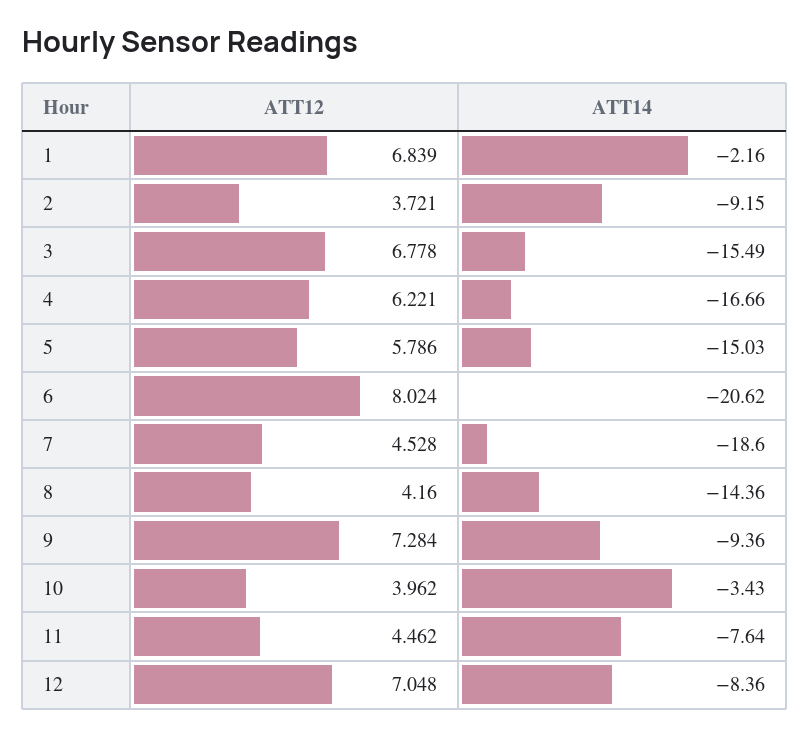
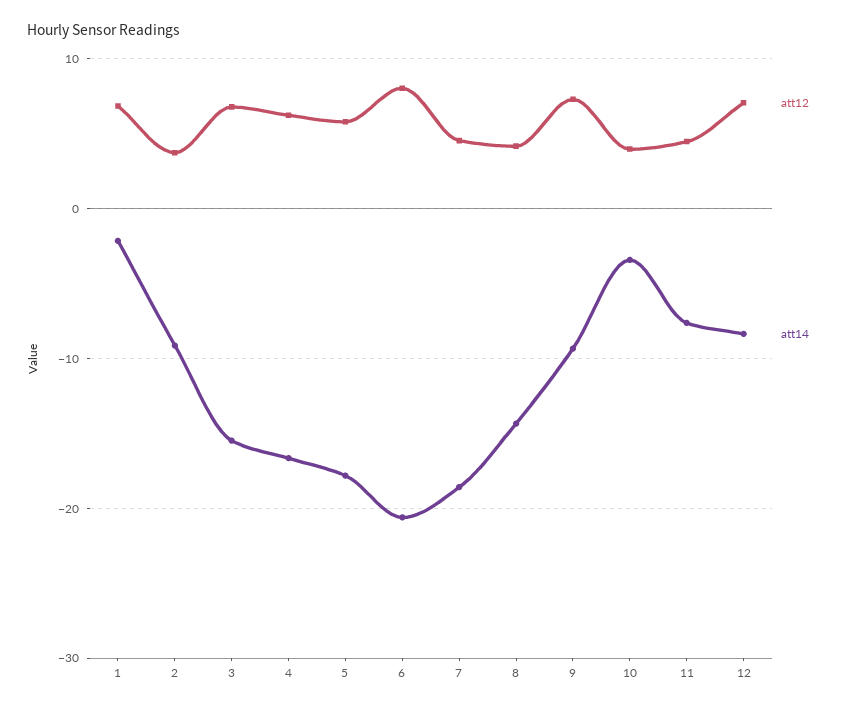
  {
    "ATT12": {
      "1": 6.839,
      "2": 3.721,
      "3": 6.778,
      "4": 6.221,
      "5": 5.786,
      "6": 8.024,
      "7": 4.528,
      "8": 4.16,
      "9": 7.284,
      "10": 3.962,
      "11": 4.462,
      "12": 7.048
    },
    "ATT14": {
      "1": -2.16,
      "2": -9.15,
      "3": -15.49,
      "4": -16.66,
-     "5": -15.03,
+     "5": -18,
      "6": -20.62,
      "7": -18.6,
      "8": -14.36,
      "9": -9.36,
      "10": -3.43,
      "11": -7.64,
      "12": -8.36
    }
  }

